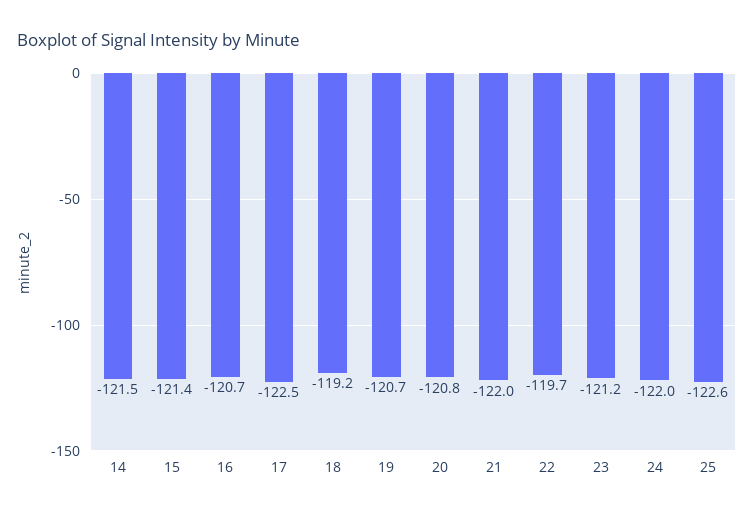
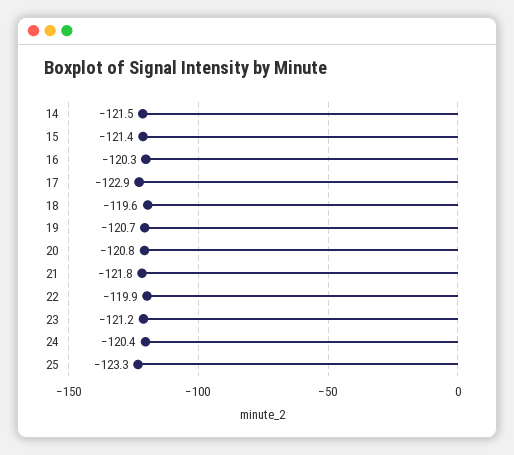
  {
    "14": -121.5,
    "15": -121.4,
-   "16": -120.7,
+   "16": -120.3,
-   "17": -122.5,
+   "17": -122.9,
-   "18": -119.2,
+   "18": -119.6,
    "19": -120.7,
    "20": -120.8,
-   "21": -122,
+   "21": -121.8,
-   "22": -119.7,
+   "22": -119.9,
    "23": -121.2,
-   "24": -122,
+   "24": -120.4,
-   "25": -122.6
+   "25": -123.3
  }

